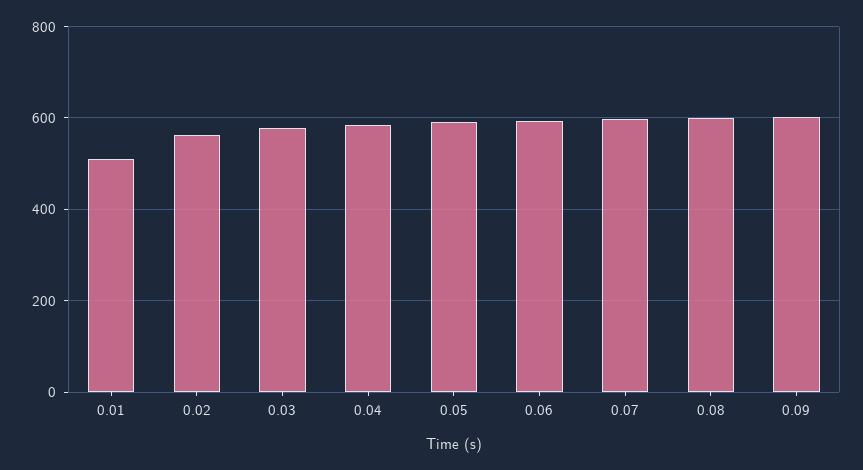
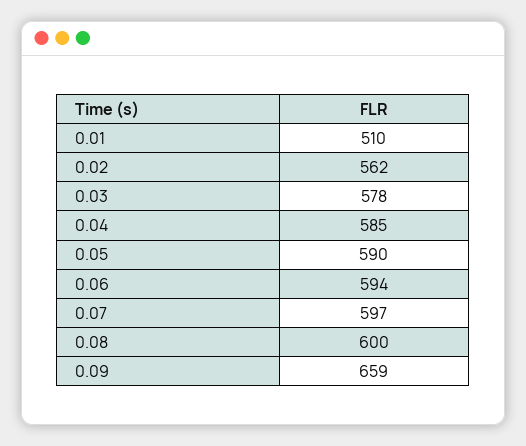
  {
    "0.01": 510,
    "0.02": 562,
    "0.03": 578,
    "0.04": 585,
    "0.05": 590,
    "0.06": 594,
    "0.07": 597,
    "0.08": 600,
-   "0.09": 600
+   "0.09": 659
  }

